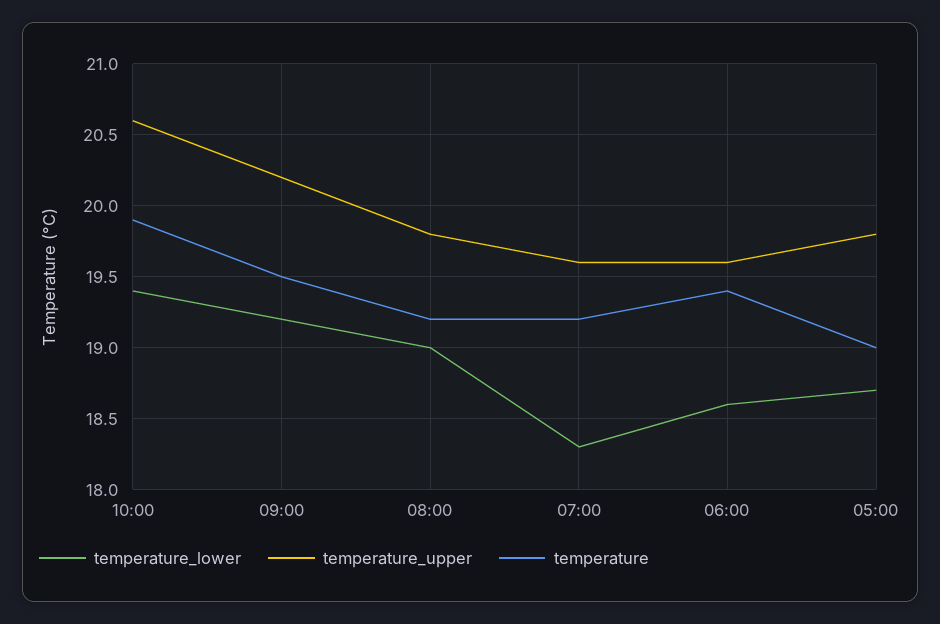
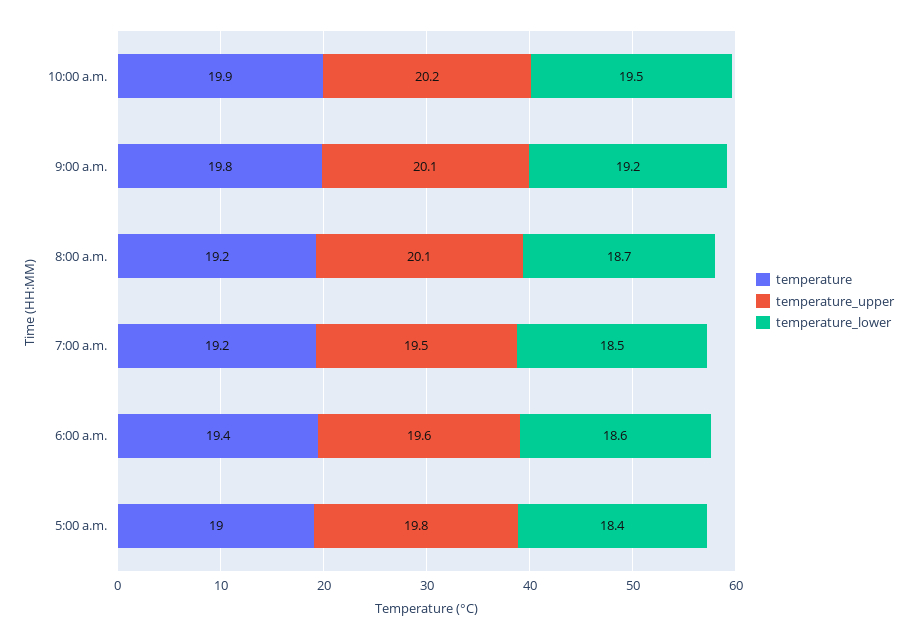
  {
    "temperature_lower": {
-     "10:00": 19.4,
+     "10:00": 19.5,
      "09:00": 19.2,
-     "08:00": 19,
+     "08:00": 18.7,
-     "07:00": 18.3,
+     "07:00": 18.5,
      "06:00": 18.6,
-     "05:00": 18.7
+     "05:00": 18.4
    },
    "temperature_upper": {
-     "10:00": 20.6,
+     "10:00": 20.2,
-     "09:00": 20.2,
+     "09:00": 20.1,
-     "08:00": 19.8,
+     "08:00": 20.1,
-     "07:00": 19.6,
+     "07:00": 19.5,
      "06:00": 19.6,
      "05:00": 19.8
    },
    "temperature": {
      "10:00": 19.9,
-     "09:00": 19.5,
+     "09:00": 19.8,
      "08:00": 19.2,
      "07:00": 19.2,
      "06:00": 19.4,
      "05:00": 19
    }
  }

